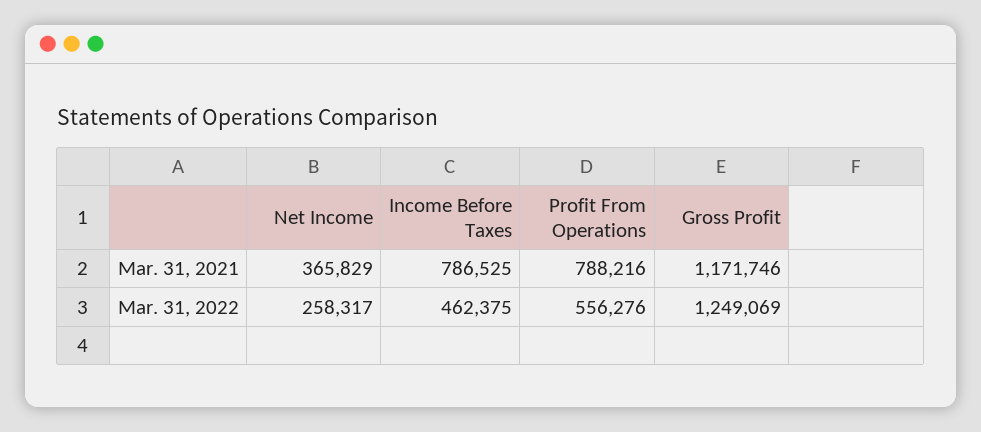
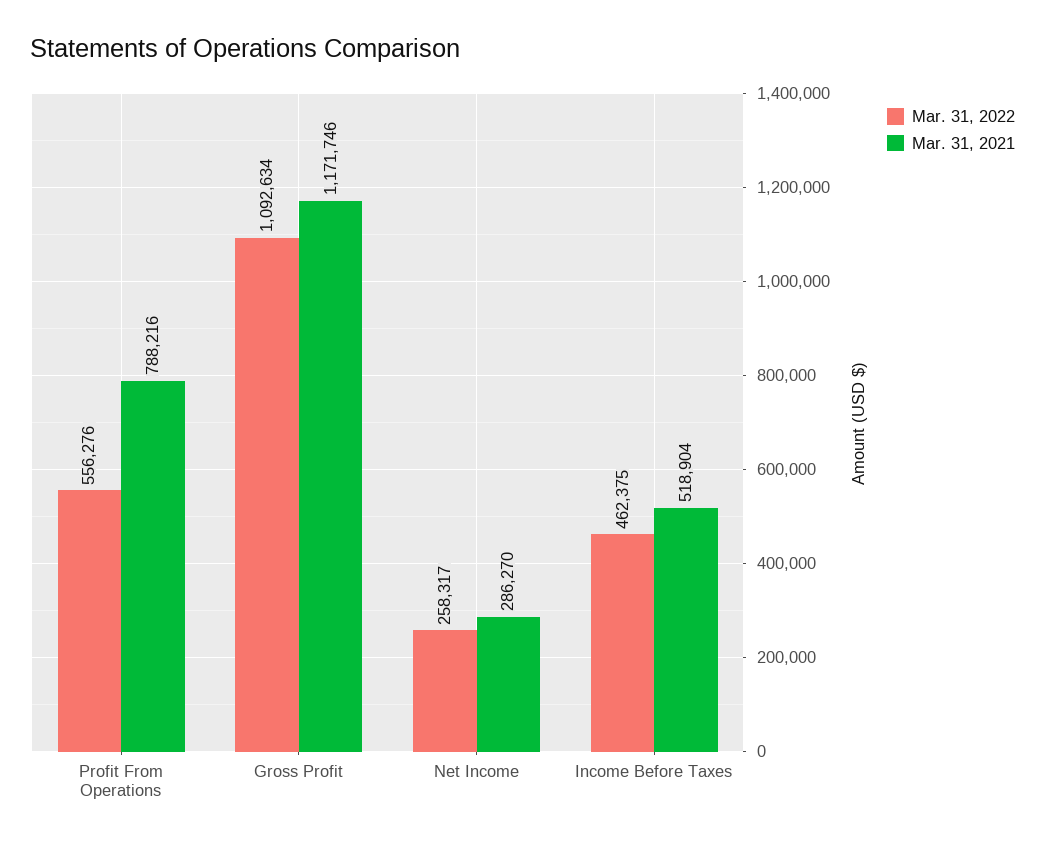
  {
    "Mar. 31, 2021": {
-     "Net Income": 365829,
+     "Net Income": 286270,
-     "Income Before Taxes": 786525,
+     "Income Before Taxes": 518904,
      "Profit From Operations": 788216,
      "Gross Profit": 1171746
    },
    "Mar. 31, 2022": {
      "Net Income": 258317,
      "Income Before Taxes": 462375,
      "Profit From Operations": 556276,
-     "Gross Profit": 1249069
+     "Gross Profit": 1092634
    }
  }

